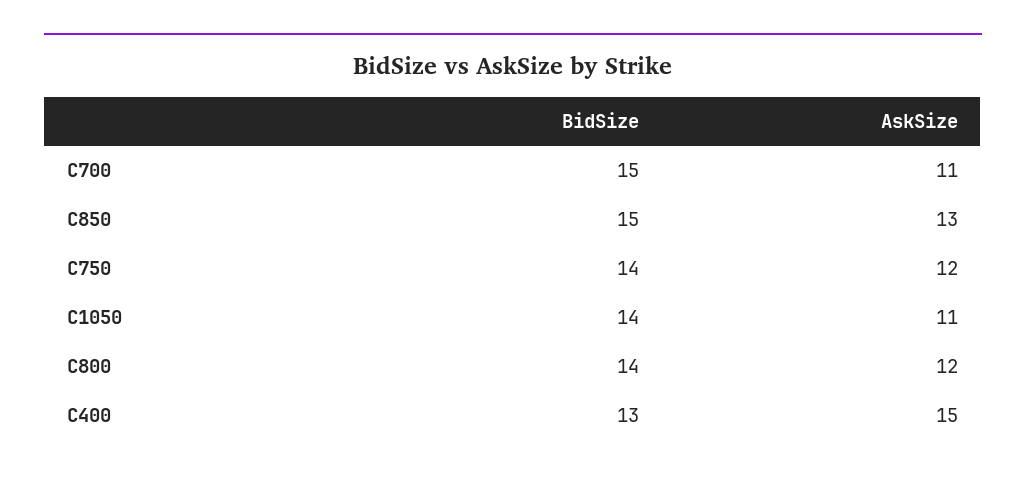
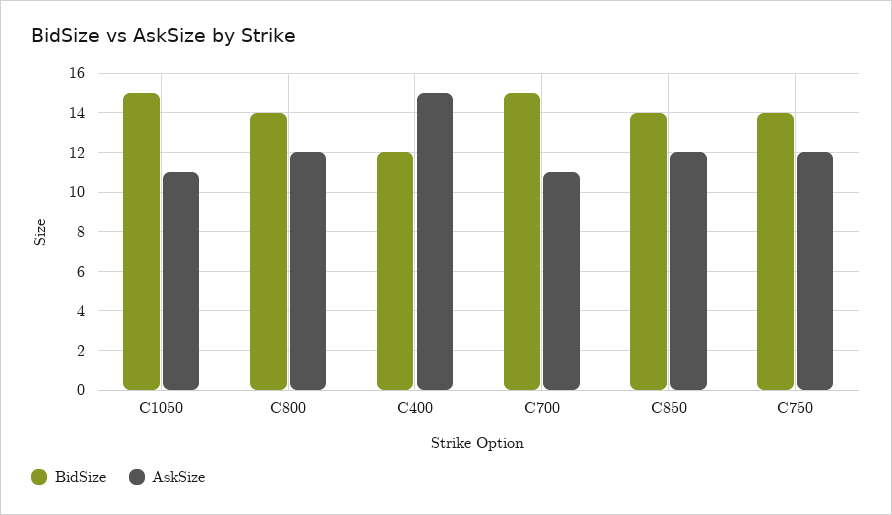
  {
    "BidSize": {
      "C700": 15,
-     "C850": 15,
+     "C850": 14,
      "C750": 14,
-     "C1050": 14,
+     "C1050": 15,
      "C800": 14,
-     "C400": 13
+     "C400": 12
    },
    "AskSize": {
      "C700": 11,
-     "C850": 13,
+     "C850": 12,
      "C750": 12,
      "C1050": 11,
      "C800": 12,
      "C400": 15
    }
  }

